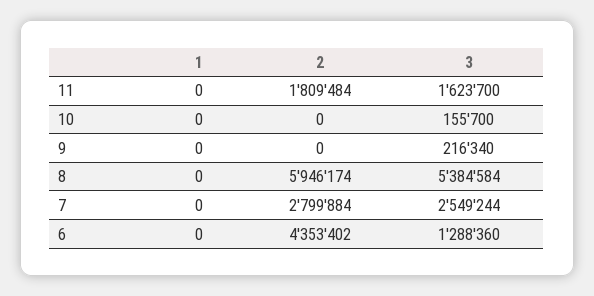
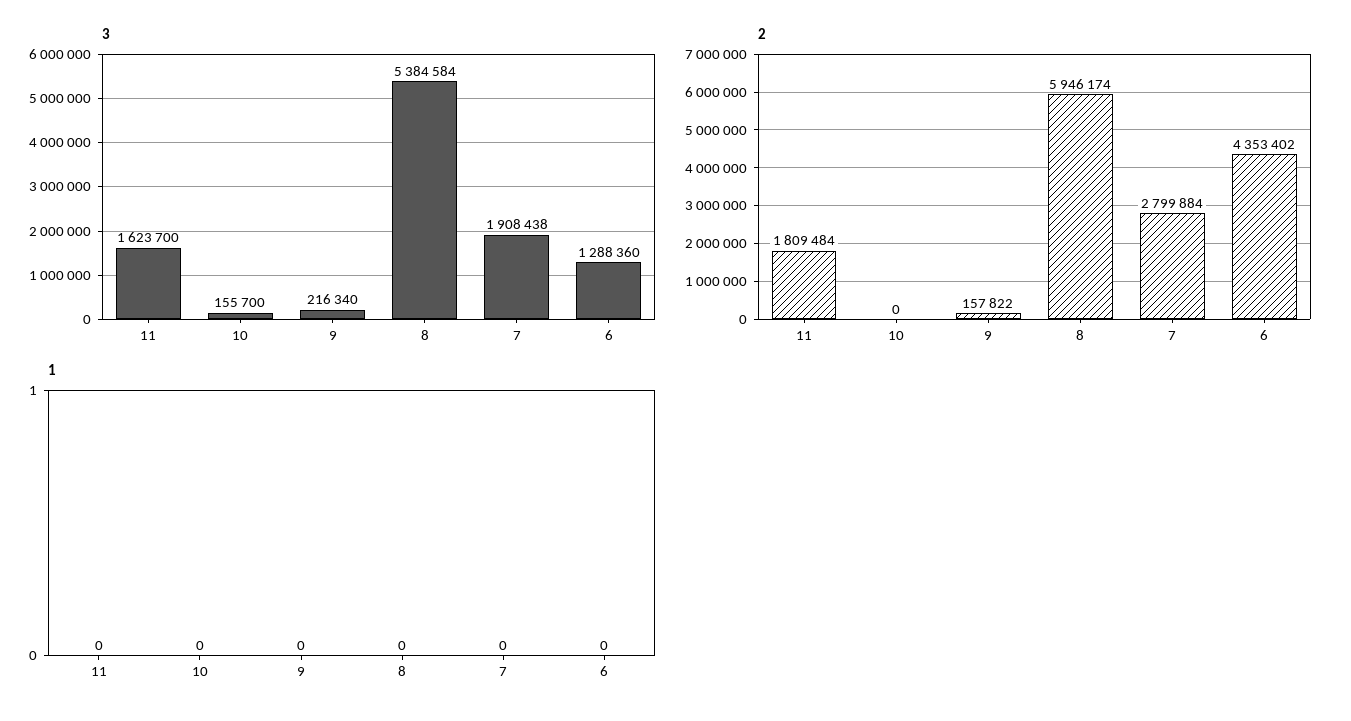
  {
    "1": {
      "11": 0,
      "10": 0,
      "9": 0,
      "8": 0,
      "7": 0,
      "6": 0
    },
    "2": {
      "11": 1809484,
      "10": 0,
-     "9": 0,
+     "9": 157822,
      "8": 5946174,
      "7": 2799884,
      "6": 4353402
    },
    "3": {
      "11": 1623700,
      "10": 155700,
      "9": 216340,
      "8": 5384584,
-     "7": 2549244,
+     "7": 1908438,
      "6": 1288360
    }
  }

